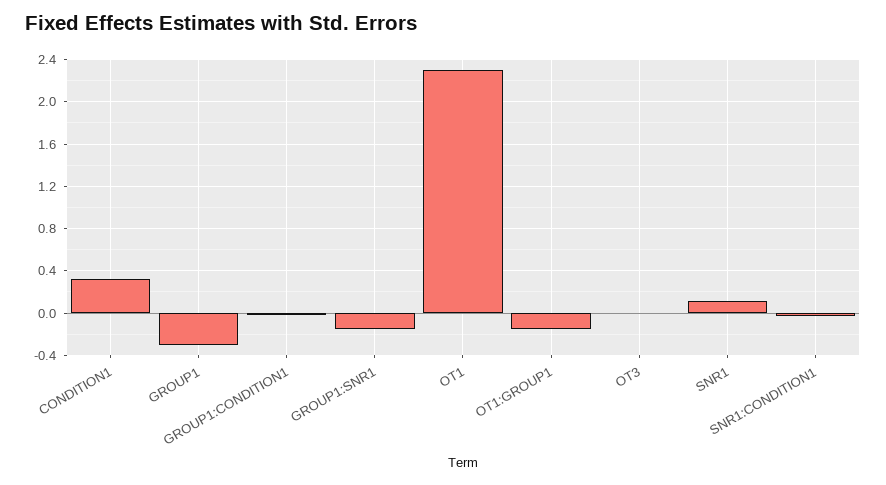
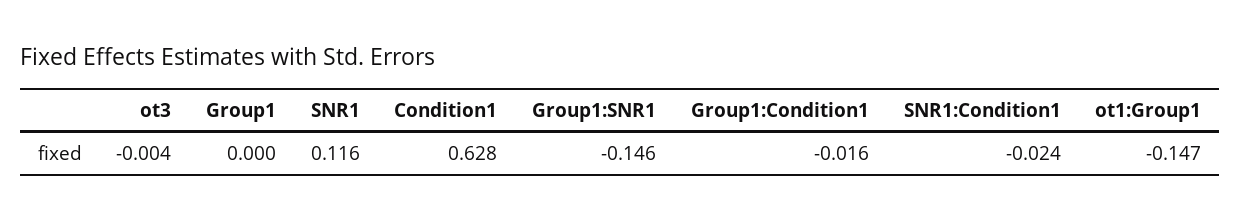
  {
-   "CONDITION1": 0.3,
+   "CONDITION1": 0.628,
-   "GROUP1": -0.3,
+   "GROUP1": 0,
    "GROUP1:CONDITION1": -0.016,
    "GROUP1:SNR1": -0.146,
-   "OT1": 2.3,
    "OT1:GROUP1": -0.147,
    "OT3": -0.004,
    "SNR1": 0.116,
    "SNR1:CONDITION1": -0.024
  }

